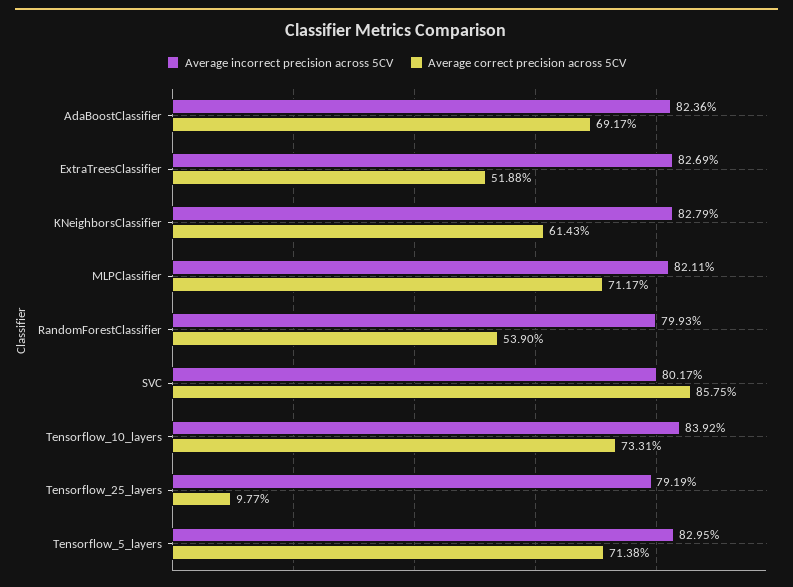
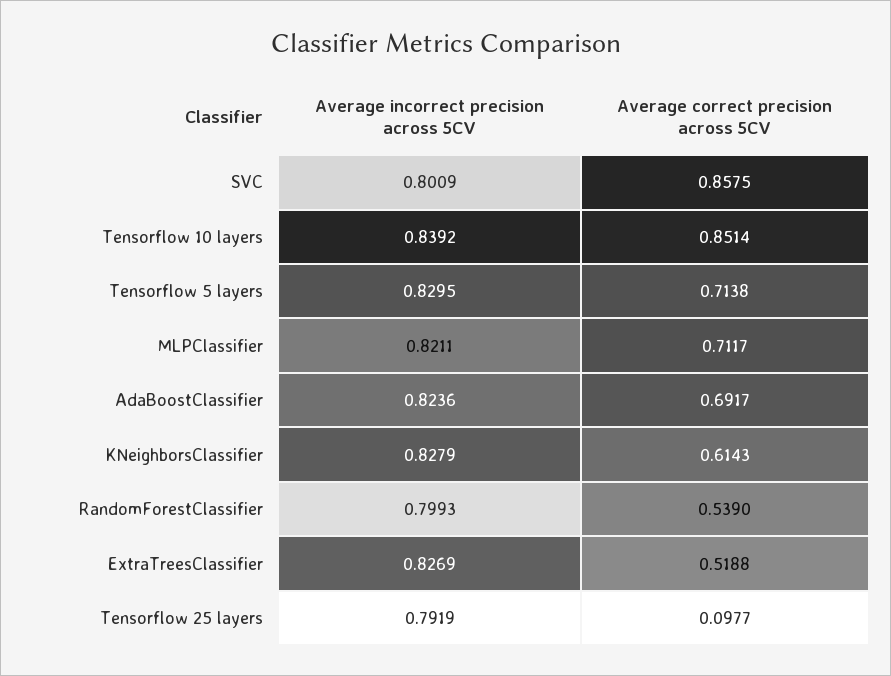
  {
    "Average incorrect precision across 5CV": {
      "AdaBoostClassifier": 0.8236,
      "ExtraTreesClassifier": 0.8269,
      "KNeighborsClassifier": 0.8279,
      "MLPClassifier": 0.8211,
      "RandomForestClassifier": 0.7993,
-     "SVC": 0.8017,
+     "SVC": 0.8009,
      "Tensorflow_10_layers": 0.8392,
      "Tensorflow_25_layers": 0.7919,
      "Tensorflow_5_layers": 0.8295
    },
    "Average correct precision across 5CV": {
      "AdaBoostClassifier": 0.6917,
      "ExtraTreesClassifier": 0.5188,
      "KNeighborsClassifier": 0.6143,
      "MLPClassifier": 0.7117,
      "RandomForestClassifier": 0.539,
      "SVC": 0.8575,
-     "Tensorflow_10_layers": 0.7331,
+     "Tensorflow_10_layers": 0.8514,
      "Tensorflow_25_layers": 0.0977,
      "Tensorflow_5_layers": 0.7138
    }
  }

